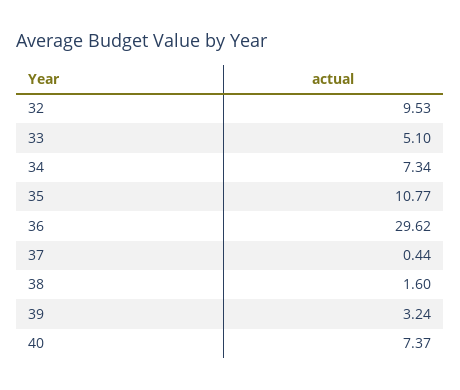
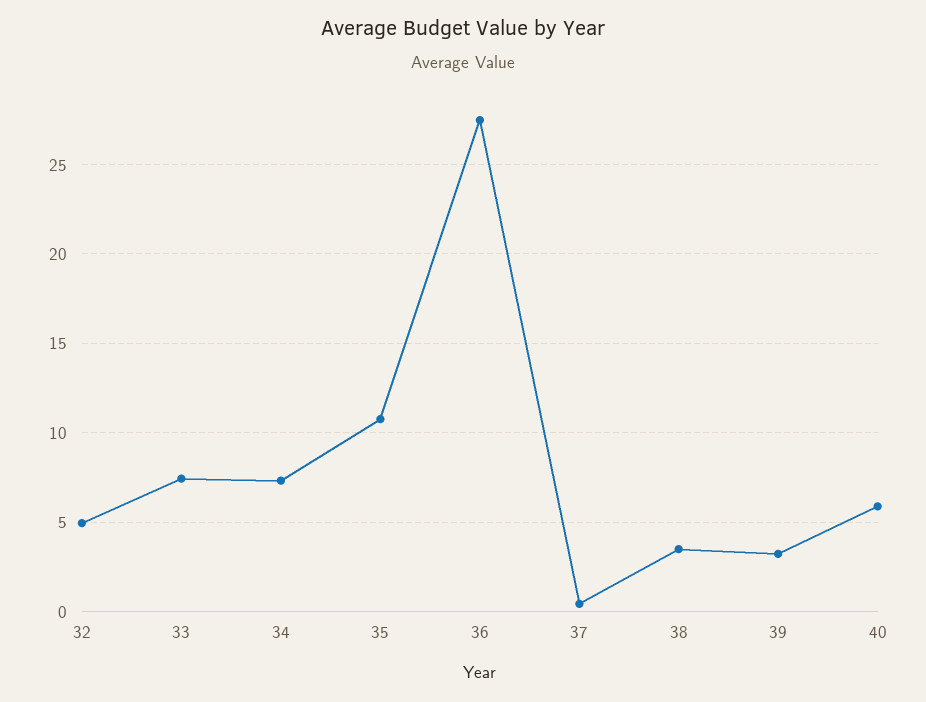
  {
-   "32": 9.53,
+   "32": 5,
-   "33": 5.1,
+   "33": 7.5,
    "34": 7.34,
    "35": 10.77,
-   "36": 29.62,
+   "36": 27.5,
    "37": 0.44,
-   "38": 1.6,
+   "38": 3.5,
    "39": 3.24,
-   "40": 7.37
+   "40": 6
  }

